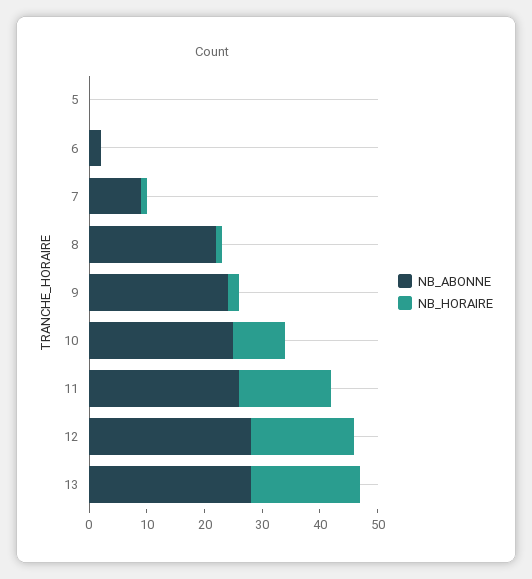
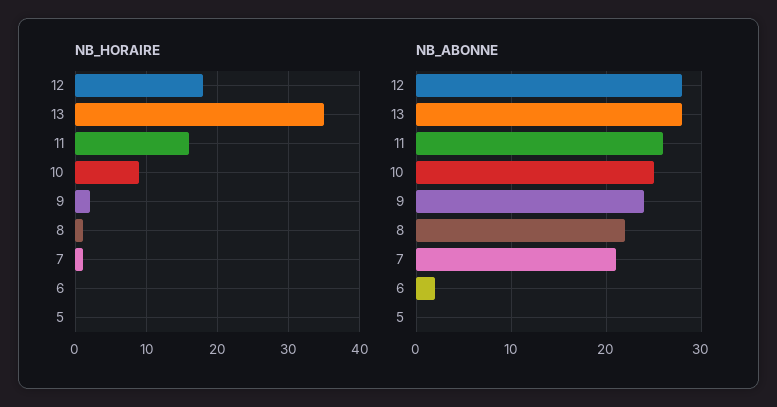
  {
    "NB_ABONNE": {
      "5": 0,
      "6": 2,
-     "7": 10,
+     "7": 21,
      "8": 22,
      "9": 24,
      "10": 25,
      "11": 26,
      "12": 28,
      "13": 28
    },
    "NB_HORAIRE": {
      "5": 0,
      "6": 0,
      "7": 1,
      "8": 1,
      "9": 2,
      "10": 9,
      "11": 16,
      "12": 18,
-     "13": 20
+     "13": 35
    }
  }

